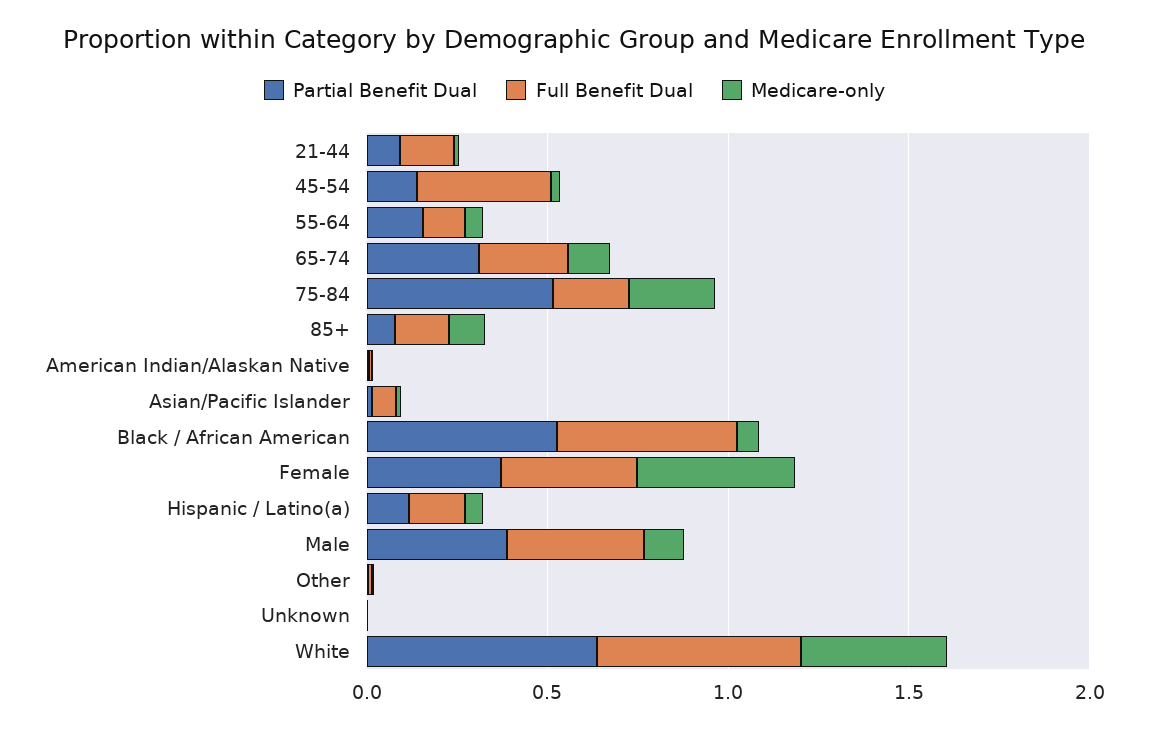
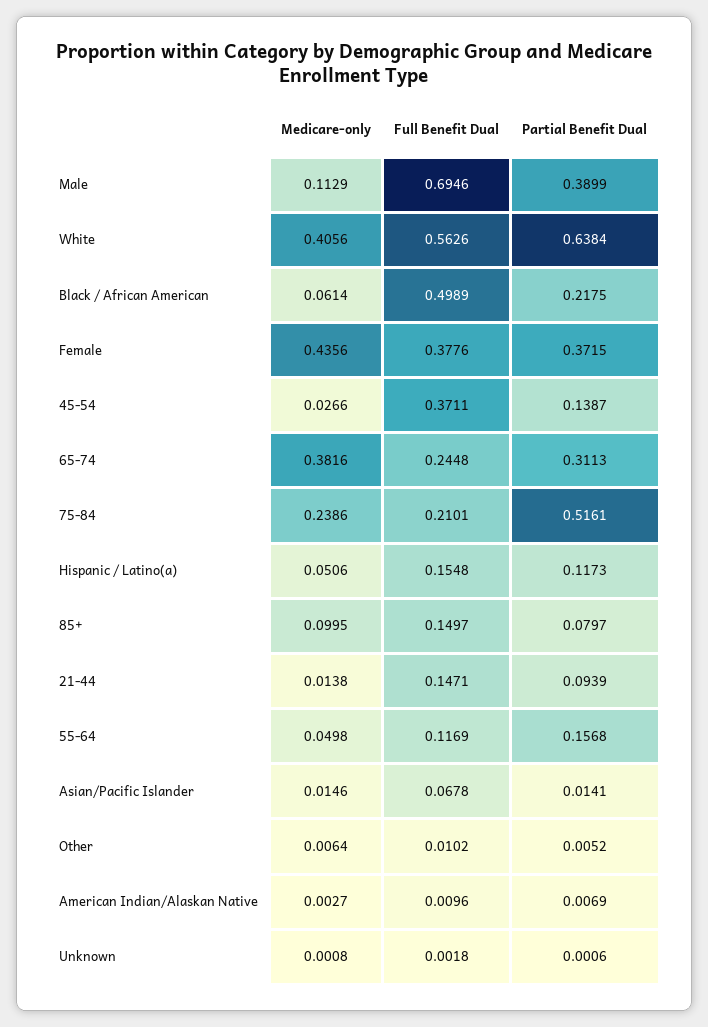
  {
    "Partial Benefit Dual": {
      "21-44": 0.0939,
      "45-54": 0.1387,
      "55-64": 0.1568,
      "65-74": 0.3113,
      "75-84": 0.5161,
      "85+": 0.0797,
      "American Indian/Alaskan Native": 0.0069,
      "Asian/Pacific Islander": 0.0141,
-     "Black / African American": 0.5,
+     "Black / African American": 0.2175,
      "Female": 0.3715,
      "Hispanic / Latino(a)": 0.1173,
      "Male": 0.3899,
      "Other": 0.0052,
      "Unknown": 0.0006,
      "White": 0.6384
    },
    "Full Benefit Dual": {
      "21-44": 0.1471,
      "45-54": 0.3711,
      "55-64": 0.1169,
      "65-74": 0.2448,
      "75-84": 0.2101,
      "85+": 0.1497,
      "American Indian/Alaskan Native": 0.0096,
      "Asian/Pacific Islander": 0.0678,
      "Black / African American": 0.4989,
      "Female": 0.3776,
      "Hispanic / Latino(a)": 0.1548,
-     "Male": 0.4,
+     "Male": 0.6946,
      "Other": 0.0102,
      "Unknown": 0.0018,
      "White": 0.5626
    },
    "Medicare-only": {
      "21-44": 0.0138,
      "45-54": 0.0266,
      "55-64": 0.0498,
-     "65-74": 0.1,
+     "65-74": 0.3816,
      "75-84": 0.2386,
      "85+": 0.0995,
      "American Indian/Alaskan Native": 0.0027,
      "Asian/Pacific Islander": 0.0146,
      "Black / African American": 0.0614,
      "Female": 0.4356,
      "Hispanic / Latino(a)": 0.0506,
      "Male": 0.1129,
      "Other": 0.0064,
      "Unknown": 0.0008,
      "White": 0.4056
    }
  }

